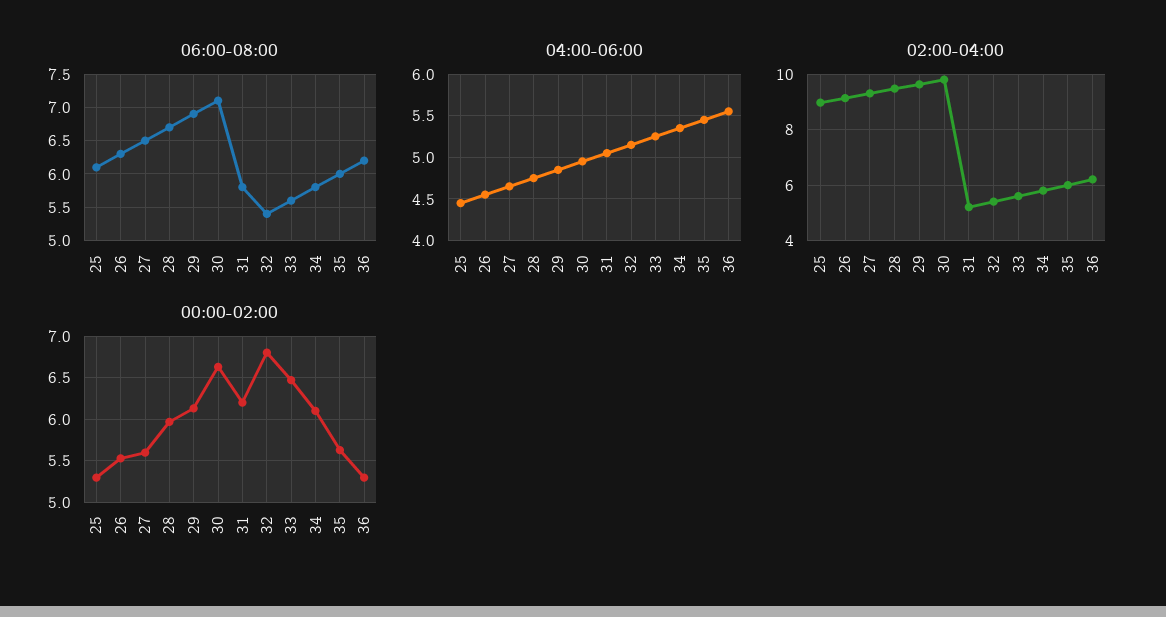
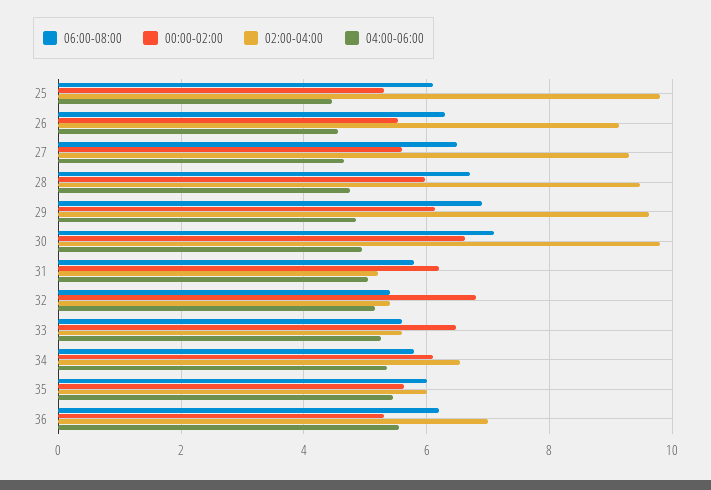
  {
    "06:00-08:00": {
      "25": 6.1,
      "26": 6.3,
      "27": 6.5,
      "28": 6.7,
      "29": 6.9,
      "30": 7.1,
      "31": 5.8,
      "32": 5.4,
      "33": 5.6,
      "34": 5.8,
      "35": 6,
      "36": 6.2
    },
    "04:00-06:00": {
      "25": 4.5,
      "26": 4.6,
      "27": 4.7,
      "28": 4.8,
      "29": 4.9,
      "30": 5,
      "31": 5.1,
      "32": 5.2,
      "33": 5.3,
      "34": 5.4,
      "35": 5.5,
      "36": 5.6
    },
    "02:00-04:00": {
-     "25": 9,
+     "25": 9.8,
      "26": 9.2,
      "27": 9.4,
      "28": 9.4,
      "29": 9.6,
      "30": 9.8,
      "31": 5.2,
      "32": 5.4,
      "33": 5.6,
-     "34": 5.75,
+     "34": 6.6,
      "35": 6,
-     "36": 6.25
+     "36": 7
    },
    "00:00-02:00": {
      "25": 5.3,
      "26": 5.5,
      "27": 5.6,
      "28": 6,
      "29": 6.1,
      "30": 6.6,
      "31": 6.2,
      "32": 6.8,
      "33": 6.5,
      "34": 6.1,
      "35": 5.6,
      "36": 5.3
    }
  }

